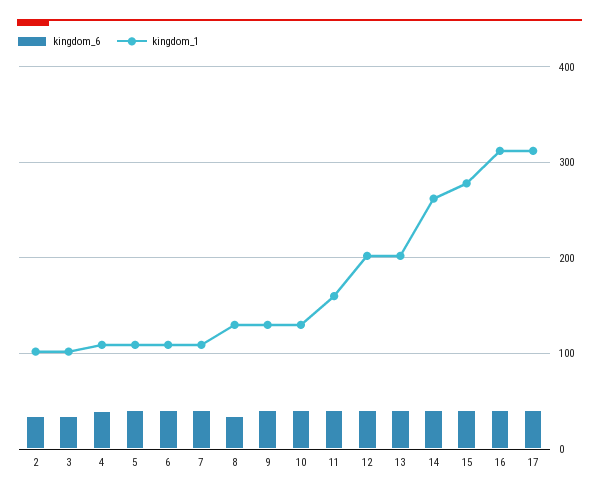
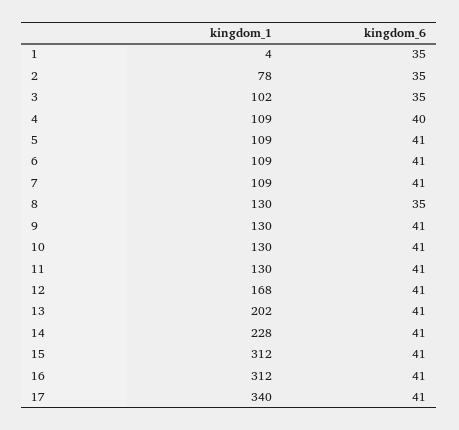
  {
    "kingdom_6": {
      "2": 35,
      "3": 35,
      "4": 40,
      "5": 41,
      "6": 41,
      "7": 41,
      "8": 35,
      "9": 41,
      "10": 41,
      "11": 41,
      "12": 41,
      "13": 41,
      "14": 41,
      "15": 41,
      "16": 41,
-     "17": 41
+     "17": 41,
+     "1": 35
    },
    "kingdom_1": {
-     "2": 100,
+     "2": 78,
      "3": 102,
      "4": 109,
      "5": 109,
      "6": 109,
      "7": 109,
      "8": 130,
      "9": 130,
      "10": 130,
-     "11": 160,
+     "11": 130,
-     "12": 200,
+     "12": 168,
      "13": 202,
-     "14": 260,
+     "14": 228,
-     "15": 280,
+     "15": 312,
      "16": 312,
-     "17": 310
+     "17": 340,
+     "1": 4
    }
  }

